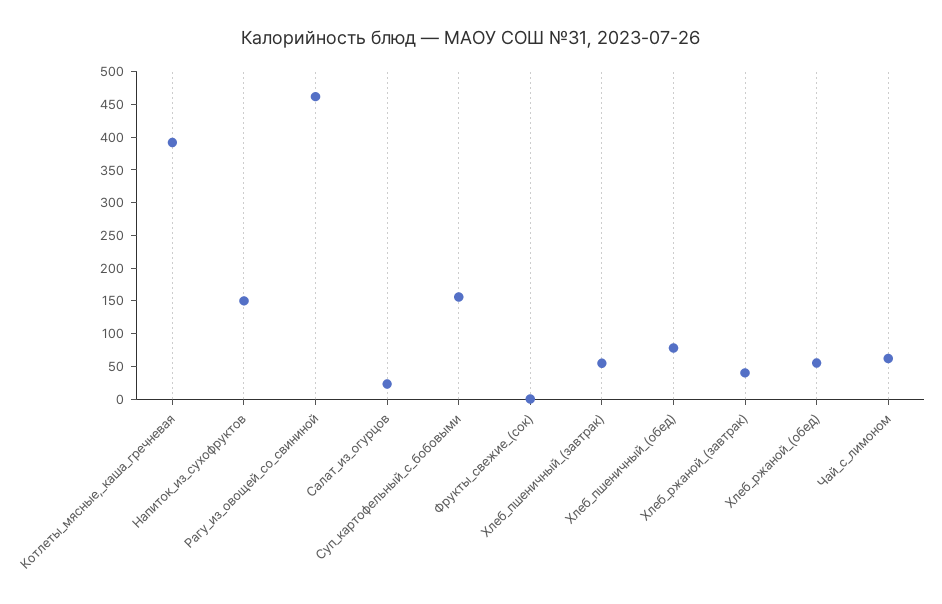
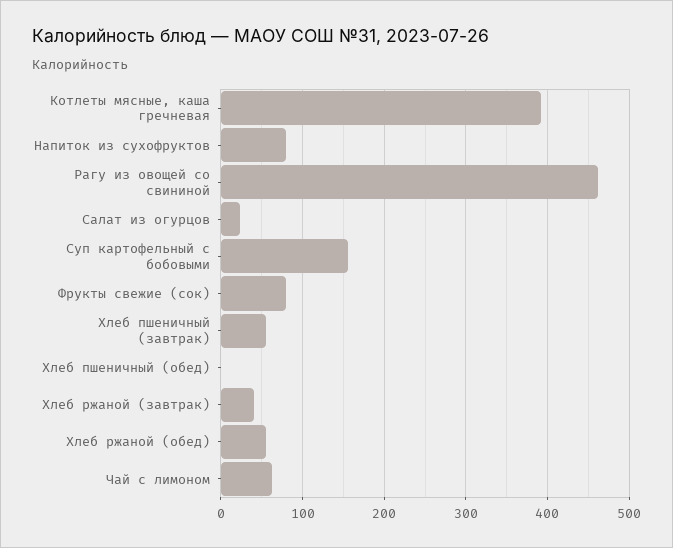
  {
    "Котлеты_мясные,_каша_гречневая": 390,
-   "Напиток_из_сухофруктов": 150,
+   "Напиток_из_сухофруктов": 80,
    "Рагу_из_овощей_со_свининой": 460,
    "Салат_из_огурцов": 20,
    "Суп_картофельный_с_бобовыми": 160,
-   "Фрукты_свежие_(сок)": 0,
+   "Фрукты_свежие_(сок)": 80,
    "Хлеб_пшеничный_(завтрак)": 50,
-   "Хлеб_пшеничный_(обед)": 75,
+   "Хлеб_пшеничный_(обед)": 0,
    "Хлеб_ржаной_(завтрак)": 40,
    "Хлеб_ржаной_(обед)": 60,
    "Чай_с_лимоном": 60
  }

